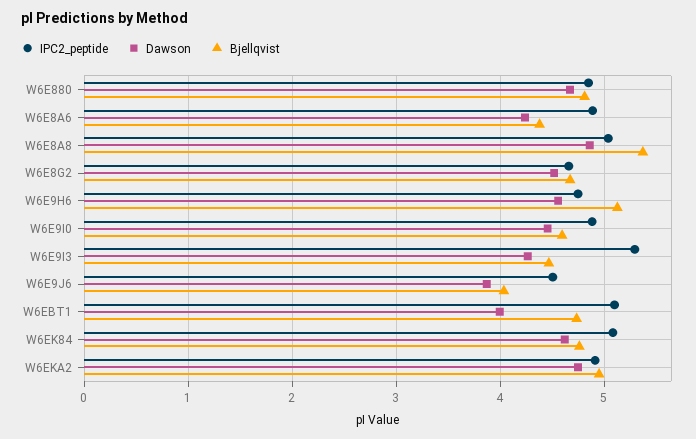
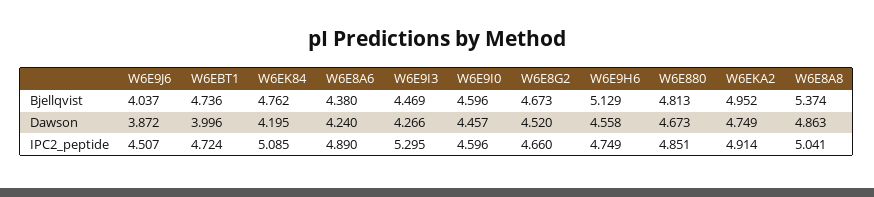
  {
    "IPC2_peptide": {
      "W6E880": 4.851,
      "W6E8A6": 4.89,
      "W6E8A8": 5.041,
      "W6E8G2": 4.66,
      "W6E9H6": 4.749,
-     "W6E9I0": 4.9,
+     "W6E9I0": 4.596,
      "W6E9I3": 5.295,
      "W6E9J6": 4.507,
-     "W6EBT1": 5.1,
+     "W6EBT1": 4.724,
      "W6EK84": 5.085,
      "W6EKA2": 4.914
    },
    "Dawson": {
      "W6E880": 4.673,
      "W6E8A6": 4.24,
      "W6E8A8": 4.863,
      "W6E8G2": 4.52,
      "W6E9H6": 4.558,
      "W6E9I0": 4.457,
      "W6E9I3": 4.266,
      "W6E9J6": 3.872,
      "W6EBT1": 3.996,
-     "W6EK84": 4.6,
+     "W6EK84": 4.195,
      "W6EKA2": 4.749
    },
    "Bjellqvist": {
      "W6E880": 4.813,
      "W6E8A6": 4.38,
      "W6E8A8": 5.374,
      "W6E8G2": 4.673,
      "W6E9H6": 5.129,
      "W6E9I0": 4.596,
      "W6E9I3": 4.469,
      "W6E9J6": 4.037,
      "W6EBT1": 4.736,
      "W6EK84": 4.762,
      "W6EKA2": 4.952
    }
  }

